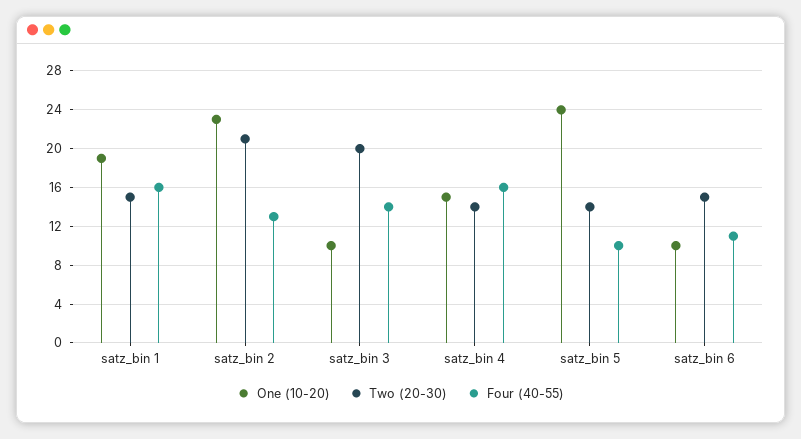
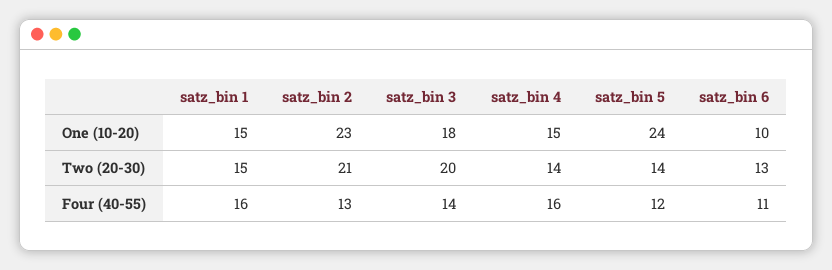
  {
    "One (10-20)": {
-     "satz_bin 1": 19,
+     "satz_bin 1": 15,
      "satz_bin 2": 23,
-     "satz_bin 3": 10,
+     "satz_bin 3": 18,
      "satz_bin 4": 15,
      "satz_bin 5": 24,
      "satz_bin 6": 10
    },
    "Two (20-30)": {
      "satz_bin 1": 15,
      "satz_bin 2": 21,
      "satz_bin 3": 20,
      "satz_bin 4": 14,
      "satz_bin 5": 14,
-     "satz_bin 6": 15
+     "satz_bin 6": 13
    },
    "Four (40-55)": {
      "satz_bin 1": 16,
      "satz_bin 2": 13,
      "satz_bin 3": 14,
      "satz_bin 4": 16,
-     "satz_bin 5": 10,
+     "satz_bin 5": 12,
      "satz_bin 6": 11
    }
  }

